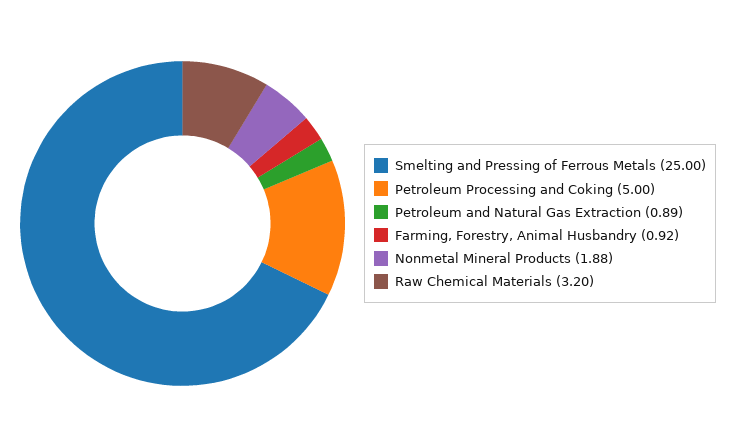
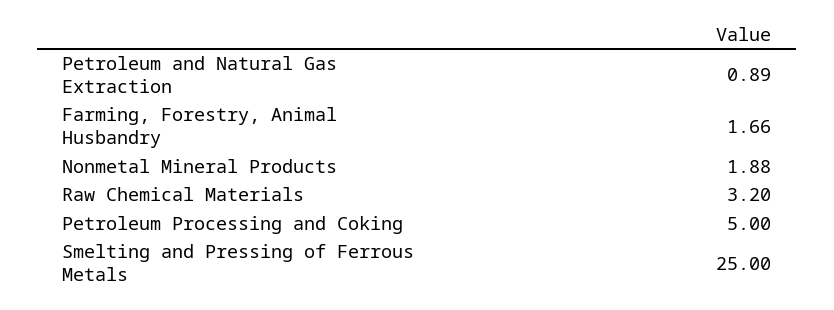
  {
    "Smelting and Pressing of Ferrous Metals": 25,
    "Petroleum Processing and Coking": 5,
    "Petroleum and Natural Gas Extraction": 0.89,
-   "Farming, Forestry, Animal Husbandry": 0.92,
+   "Farming, Forestry, Animal Husbandry": 1.66,
    "Nonmetal Mineral Products": 1.88,
    "Raw Chemical Materials": 3.2
  }

